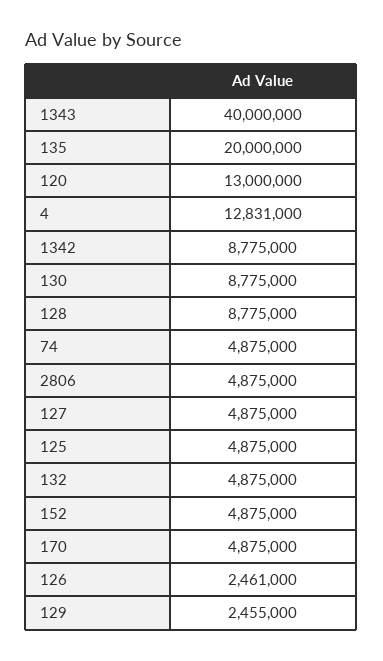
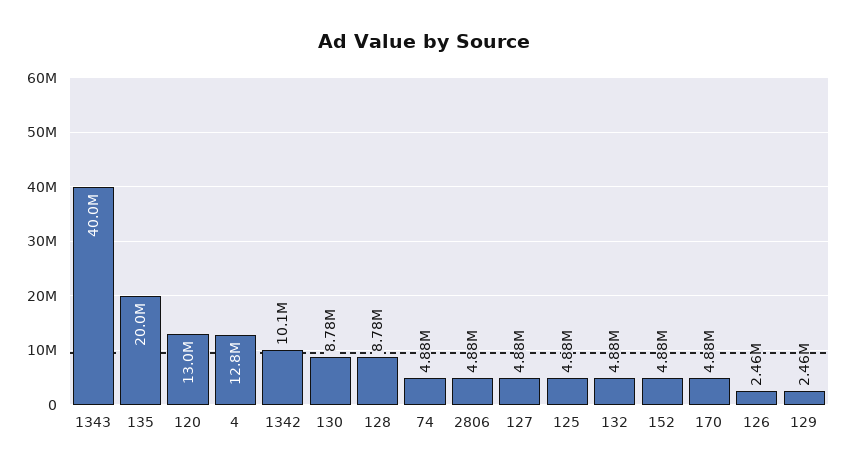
  {
    "1343": 40000000,
    "135": 20000000,
    "120": 13000000,
    "4": 12831000,
-   "1342": 8775000,
+   "1342": 10100000,
    "130": 8775000,
    "128": 8775000,
    "74": 4875000,
    "2806": 4875000,
    "127": 4875000,
    "125": 4875000,
    "132": 4875000,
    "152": 4875000,
    "170": 4875000,
    "126": 2461000,
    "129": 2455000
  }

